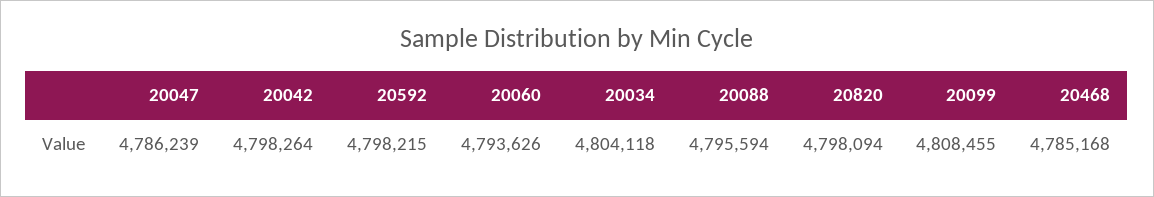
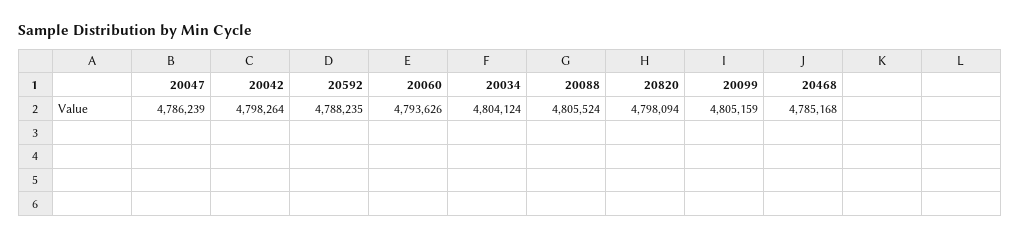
  {
    "20047": 4786239,
    "20042": 4798264,
-   "20592": 4798215,
+   "20592": 4788235,
    "20060": 4793626,
-   "20034": 4804118,
+   "20034": 4804124,
-   "20088": 4795594,
+   "20088": 4805524,
    "20820": 4798094,
-   "20099": 4808455,
+   "20099": 4805159,
    "20468": 4785168
  }

